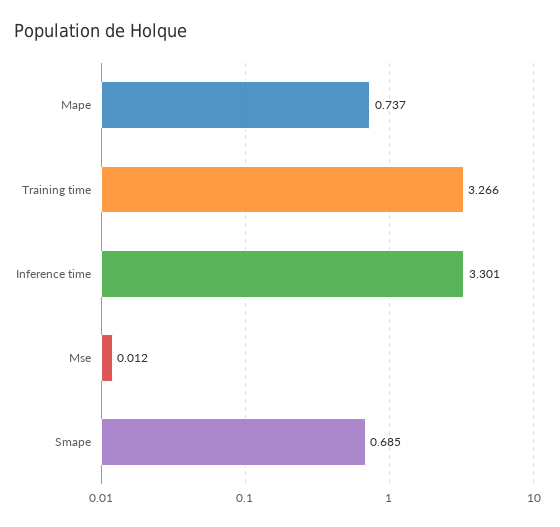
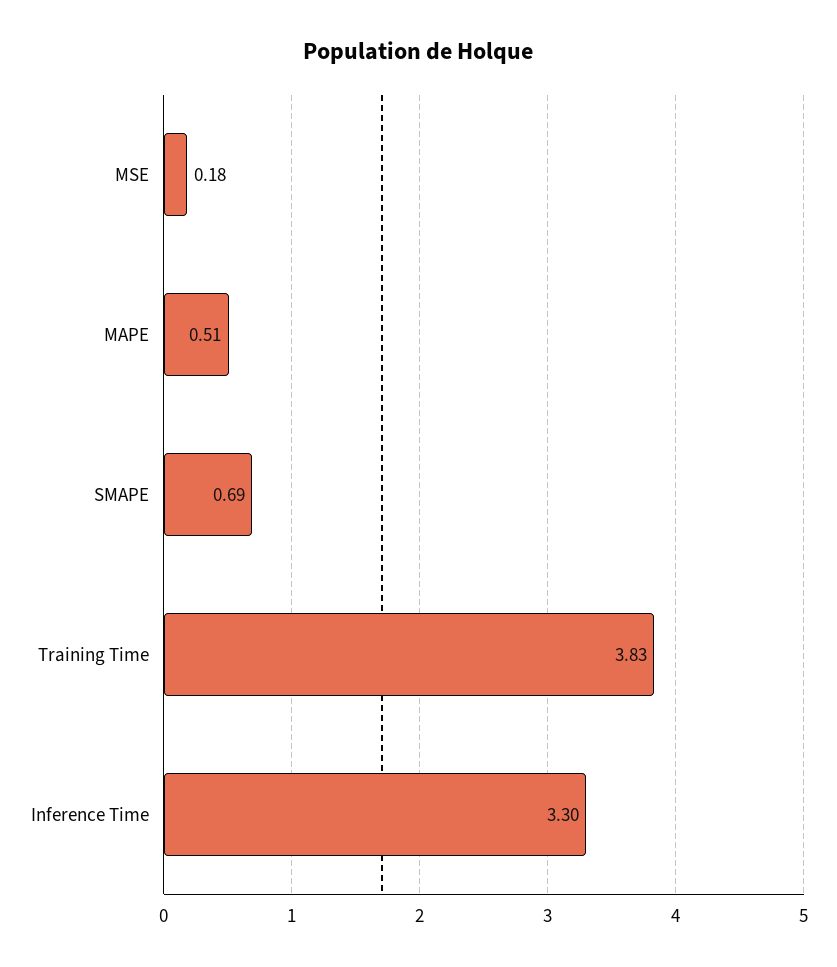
  {
-   "Mape": 0.737,
+   "Mape": 0.51,
-   "Training time": 3.266,
+   "Training time": 3.83,
    "Inference time": 3.301,
-   "Mse": 0.012,
+   "Mse": 0.18,
    "Smape": 0.685
  }

